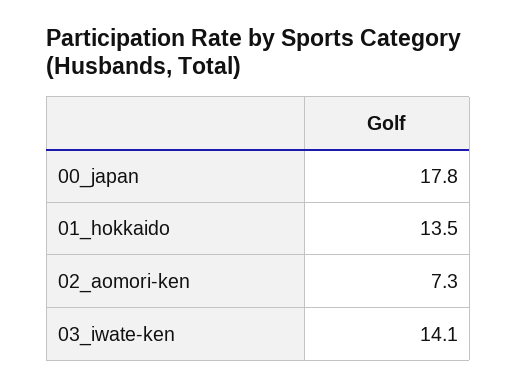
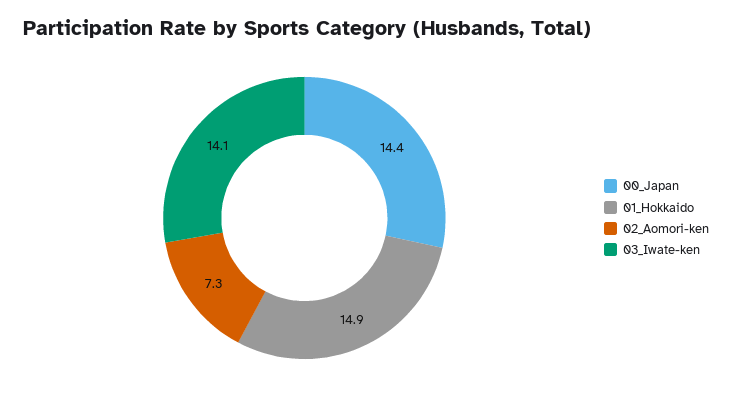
  {
-   "00_japan": 17.8,
+   "00_japan": 14.4,
-   "01_hokkaido": 13.5,
+   "01_hokkaido": 14.9,
    "02_aomori-ken": 7.3,
    "03_iwate-ken": 14.1
  }

